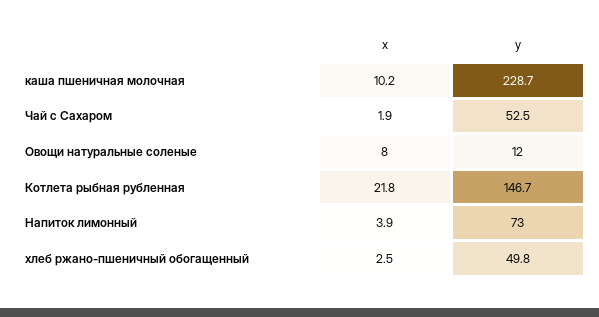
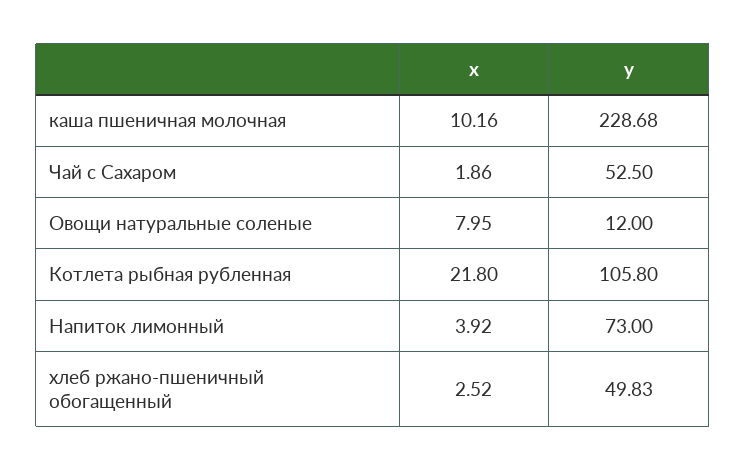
  {
    "x": {
      "каша пшеничная молочная": 10.16,
      "Чай с Сахаром": 1.86,
      "Овощи натуральные соленые": 7.95,
      "Котлета рыбная рубленная": 21.8,
      "Напиток лимонный": 3.92,
      "хлеб ржано-пшеничный обогащенный": 2.52
    },
    "y": {
      "каша пшеничная молочная": 228.68,
      "Чай с Сахаром": 52.5,
      "Овощи натуральные соленые": 12,
-     "Котлета рыбная рубленная": 146.7,
+     "Котлета рыбная рубленная": 105.8,
      "Напиток лимонный": 73,
      "хлеб ржано-пшеничный обогащенный": 49.83
    }
  }

